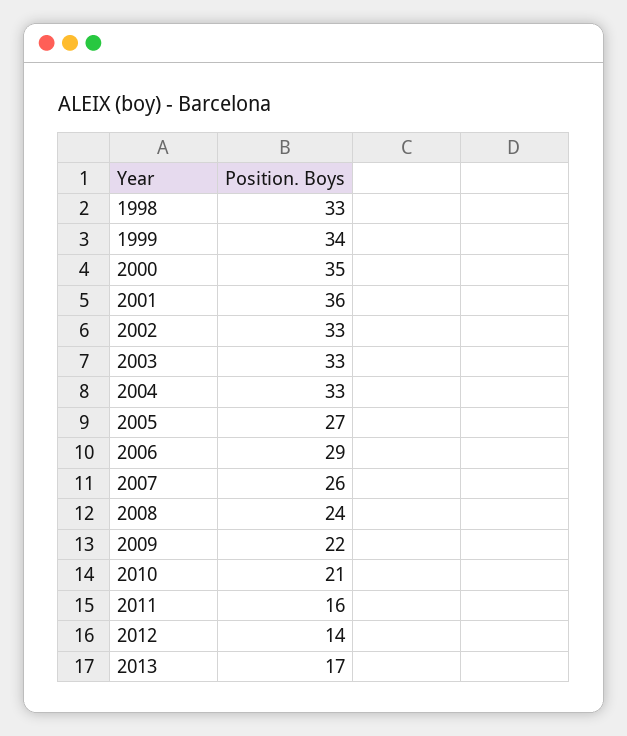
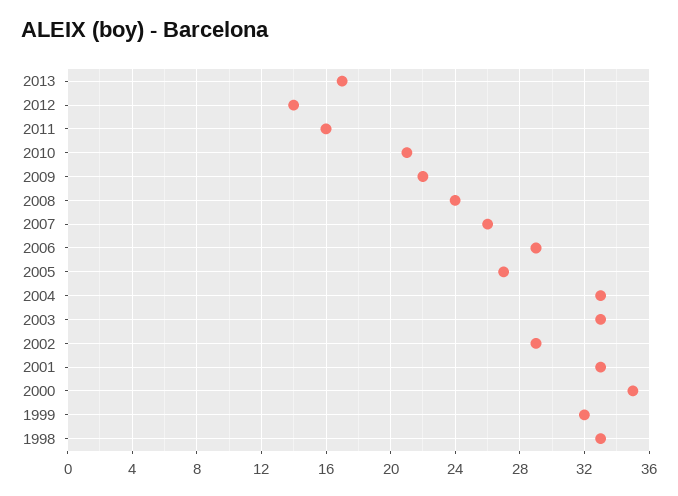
  {
    "1998": 33,
-   "1999": 34,
+   "1999": 32,
    "2000": 35,
-   "2001": 36,
+   "2001": 33,
-   "2002": 33,
+   "2002": 29,
    "2003": 33,
    "2004": 33,
    "2005": 27,
    "2006": 29,
    "2007": 26,
    "2008": 24,
    "2009": 22,
    "2010": 21,
    "2011": 16,
    "2012": 14,
    "2013": 17
  }

